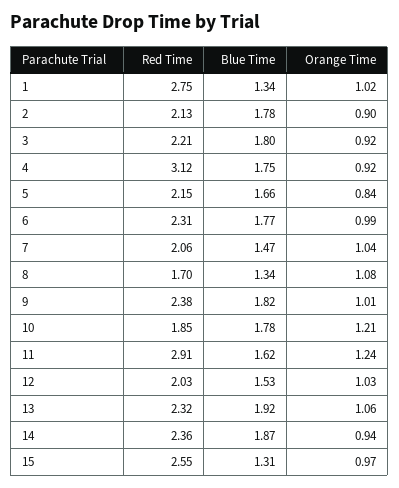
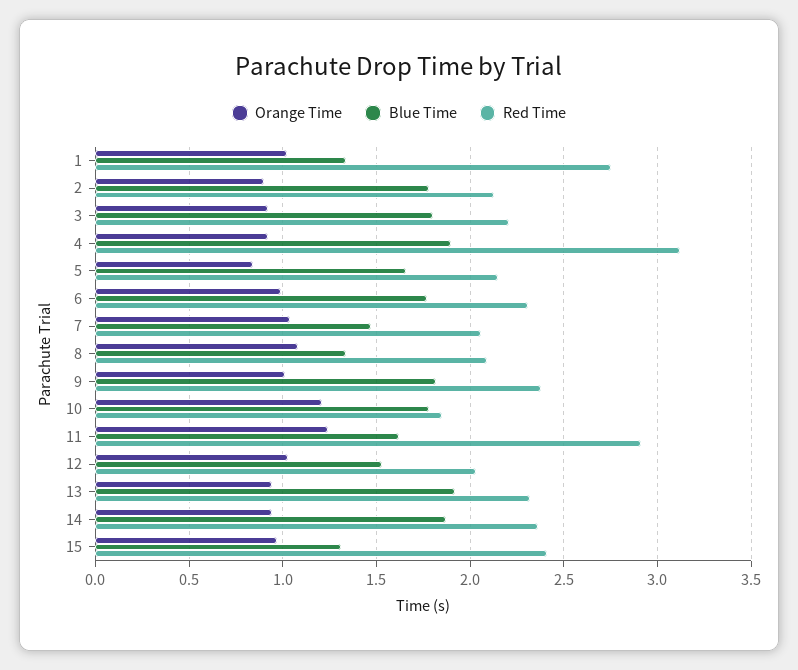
  {
    "Red Time": {
      "1": 2.75,
      "2": 2.13,
      "3": 2.21,
      "4": 3.12,
      "5": 2.15,
      "6": 2.31,
      "7": 2.06,
-     "8": 1.7,
+     "8": 2.1,
      "9": 2.38,
      "10": 1.85,
      "11": 2.91,
      "12": 2.03,
      "13": 2.32,
      "14": 2.36,
-     "15": 2.55
+     "15": 2.4
    },
    "Blue Time": {
      "1": 1.34,
      "2": 1.78,
      "3": 1.8,
-     "4": 1.75,
+     "4": 1.9,
      "5": 1.66,
      "6": 1.77,
      "7": 1.47,
      "8": 1.34,
      "9": 1.82,
      "10": 1.78,
      "11": 1.62,
      "12": 1.53,
      "13": 1.92,
      "14": 1.87,
      "15": 1.31
    },
    "Orange Time": {
      "1": 1.02,
      "2": 0.9,
      "3": 0.92,
      "4": 0.92,
      "5": 0.84,
      "6": 0.99,
      "7": 1.04,
      "8": 1.08,
      "9": 1.01,
      "10": 1.21,
      "11": 1.24,
      "12": 1.03,
-     "13": 1.06,
+     "13": 0.95,
      "14": 0.94,
      "15": 0.97
    }
  }

